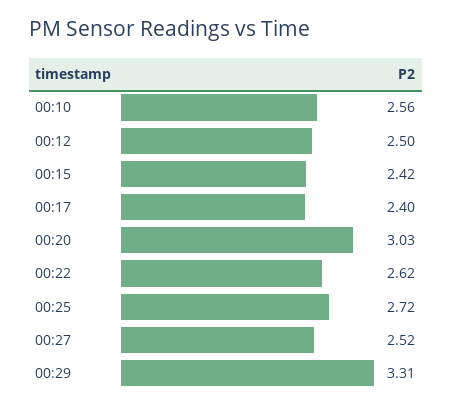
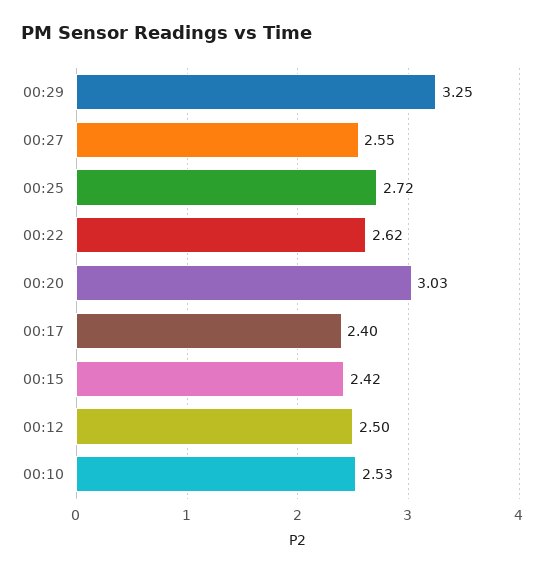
  {
-   "00:10": 2.56,
+   "00:10": 2.53,
    "00:12": 2.5,
    "00:15": 2.42,
    "00:17": 2.4,
    "00:20": 3.03,
    "00:22": 2.62,
    "00:25": 2.72,
-   "00:27": 2.52,
+   "00:27": 2.55,
-   "00:29": 3.31
+   "00:29": 3.25
  }

